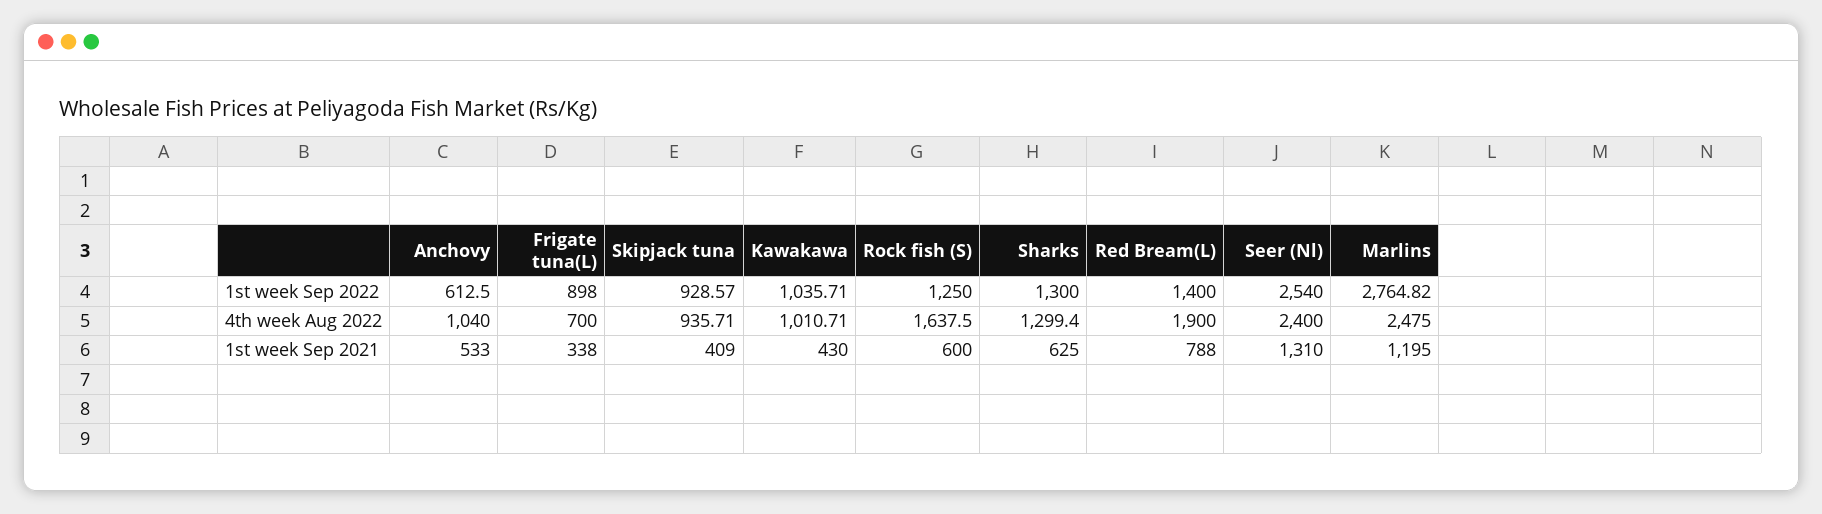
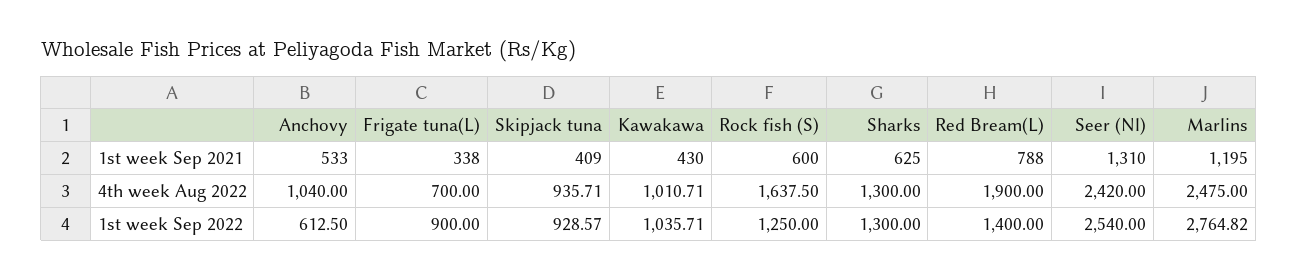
  {
    "Anchovy": {
      "1st week Sep 2022": 612.5,
      "4th week Aug 2022": 1040,
      "1st week Sep 2021": 533
    },
    "Frigate tuna(L)": {
-     "1st week Sep 2022": 898,
+     "1st week Sep 2022": 900,
      "4th week Aug 2022": 700,
      "1st week Sep 2021": 338
    },
    "Skipjack tuna": {
      "1st week Sep 2022": 928.57,
      "4th week Aug 2022": 935.71,
      "1st week Sep 2021": 409
    },
    "Kawakawa": {
      "1st week Sep 2022": 1035.71,
      "4th week Aug 2022": 1010.71,
      "1st week Sep 2021": 430
    },
    "Rock fish (S)": {
      "1st week Sep 2022": 1250,
      "4th week Aug 2022": 1637.5,
      "1st week Sep 2021": 600
    },
    "Sharks": {
      "1st week Sep 2022": 1300,
-     "4th week Aug 2022": 1299.4,
+     "4th week Aug 2022": 1300,
      "1st week Sep 2021": 625
    },
    "Red Bream(L)": {
      "1st week Sep 2022": 1400,
      "4th week Aug 2022": 1900,
      "1st week Sep 2021": 788
    },
    "Seer (Nl)": {
      "1st week Sep 2022": 2540,
-     "4th week Aug 2022": 2400,
+     "4th week Aug 2022": 2420,
      "1st week Sep 2021": 1310
    },
    "Marlins": {
      "1st week Sep 2022": 2764.82,
      "4th week Aug 2022": 2475,
      "1st week Sep 2021": 1195
    }
  }

